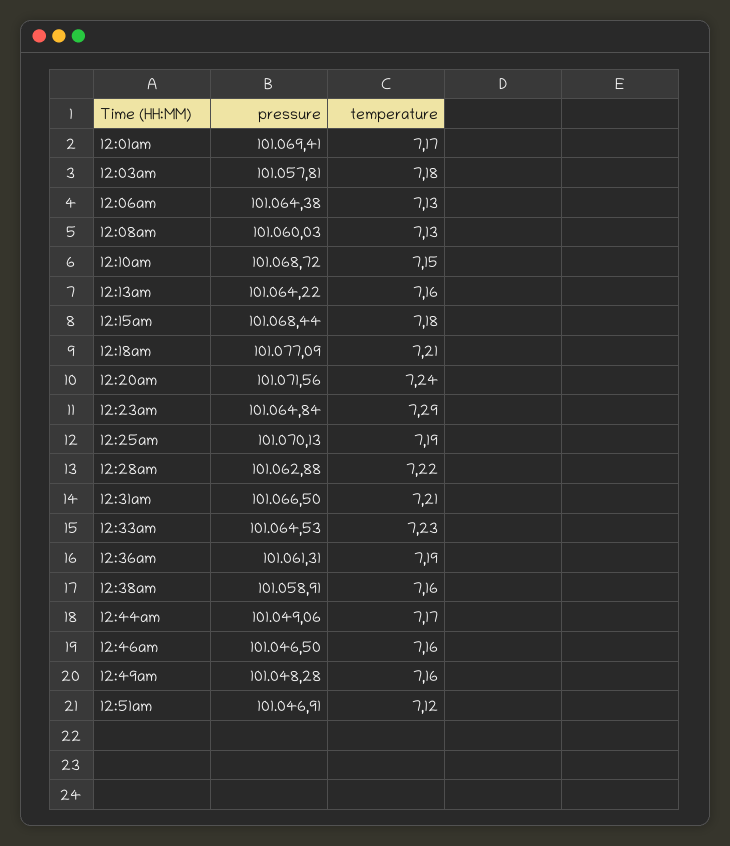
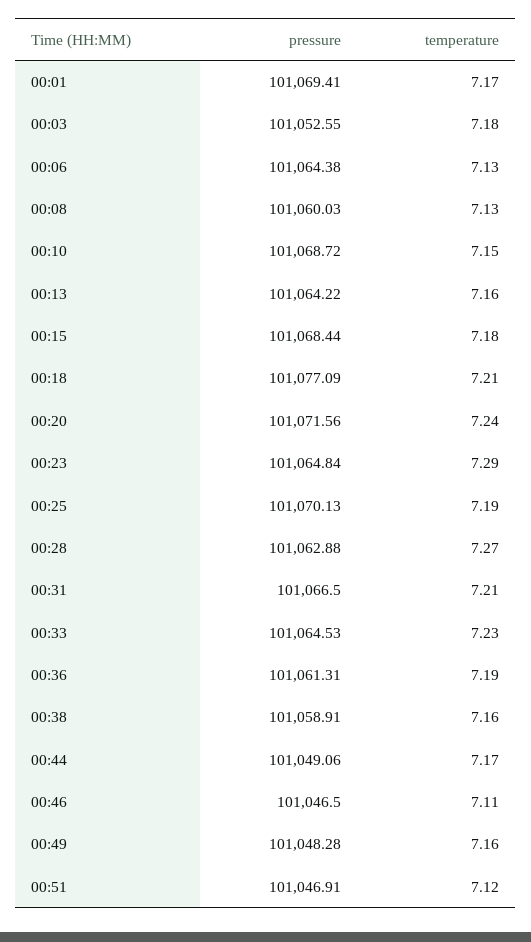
  {
    "pressure": {
      "12:01am": 101069.41,
-     "12:03am": 101057.81,
+     "12:03am": 101052.55,
      "12:06am": 101064.38,
      "12:08am": 101060.03,
      "12:10am": 101068.72,
      "12:13am": 101064.22,
      "12:15am": 101068.44,
      "12:18am": 101077.09,
      "12:20am": 101071.56,
      "12:23am": 101064.84,
      "12:25am": 101070.13,
      "12:28am": 101062.88,
      "12:31am": 101066.5,
      "12:33am": 101064.53,
      "12:36am": 101061.31,
      "12:38am": 101058.91,
      "12:44am": 101049.06,
      "12:46am": 101046.5,
      "12:49am": 101048.28,
      "12:51am": 101046.91
    },
    "temperature": {
      "12:01am": 7.17,
      "12:03am": 7.18,
      "12:06am": 7.13,
      "12:08am": 7.13,
      "12:10am": 7.15,
      "12:13am": 7.16,
      "12:15am": 7.18,
      "12:18am": 7.21,
      "12:20am": 7.24,
      "12:23am": 7.29,
      "12:25am": 7.19,
-     "12:28am": 7.22,
+     "12:28am": 7.27,
      "12:31am": 7.21,
      "12:33am": 7.23,
      "12:36am": 7.19,
      "12:38am": 7.16,
      "12:44am": 7.17,
-     "12:46am": 7.16,
+     "12:46am": 7.11,
      "12:49am": 7.16,
      "12:51am": 7.12
    }
  }

